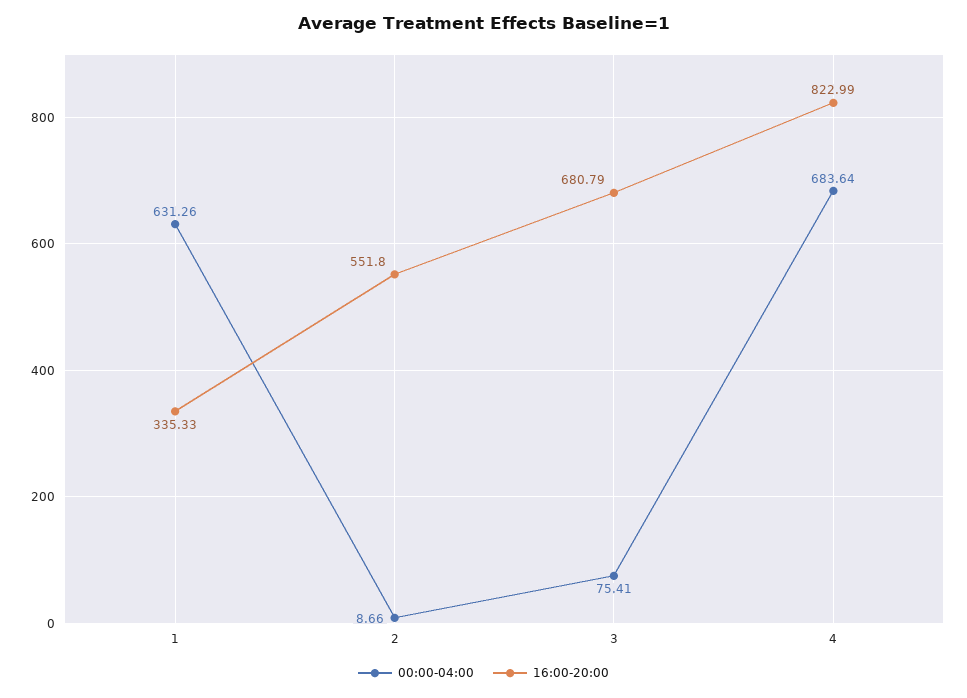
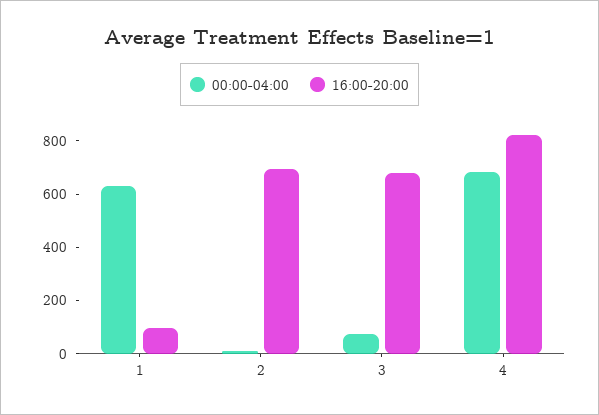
  {
    "00:00-04:00": {
      "1": 631.26,
      "2": 8.66,
      "3": 75.41,
      "4": 683.64
    },
    "16:00-20:00": {
-     "1": 335.33,
+     "1": 100,
-     "2": 551.8,
+     "2": 700,
      "3": 680.79,
      "4": 822.99
    }
  }

